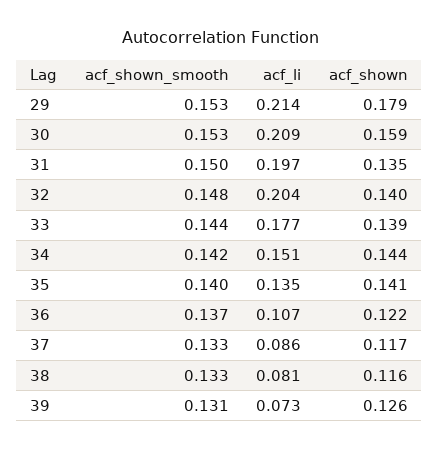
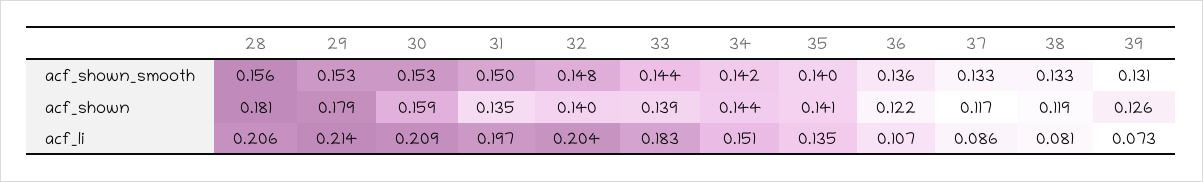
  {
    "acf_shown_smooth": {
      "29": 0.153,
      "30": 0.153,
      "31": 0.15,
      "32": 0.148,
      "33": 0.144,
      "34": 0.142,
      "35": 0.14,
-     "36": 0.137,
+     "36": 0.136,
      "37": 0.133,
      "38": 0.133,
-     "39": 0.131
+     "39": 0.131,
+     "28": 0.156
    },
    "acf_li": {
      "29": 0.214,
      "30": 0.209,
      "31": 0.197,
      "32": 0.204,
-     "33": 0.177,
+     "33": 0.183,
      "34": 0.151,
      "35": 0.135,
      "36": 0.107,
      "37": 0.086,
      "38": 0.081,
-     "39": 0.073
+     "39": 0.073,
+     "28": 0.206
    },
    "acf_shown": {
      "29": 0.179,
      "30": 0.159,
      "31": 0.135,
      "32": 0.14,
      "33": 0.139,
      "34": 0.144,
      "35": 0.141,
      "36": 0.122,
      "37": 0.117,
-     "38": 0.116,
+     "38": 0.119,
-     "39": 0.126
+     "39": 0.126,
+     "28": 0.181
    }
  }

